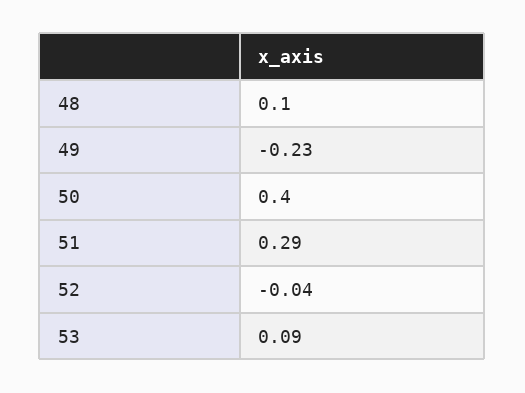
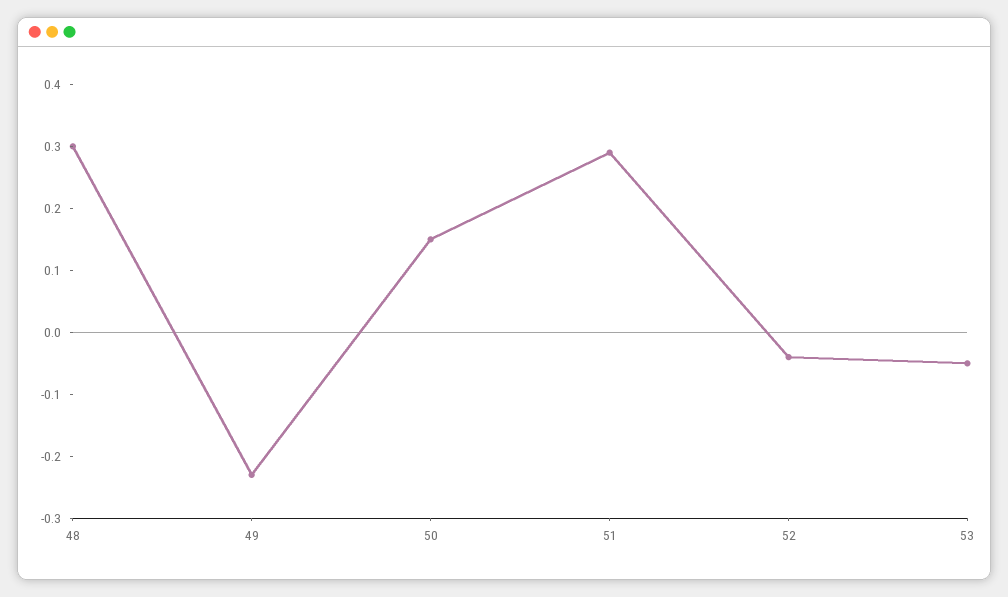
  {
-   "48": 0.1,
+   "48": 0.3,
    "49": -0.23,
-   "50": 0.4,
+   "50": 0.15,
    "51": 0.29,
    "52": -0.04,
-   "53": 0.09
+   "53": -0.05
  }

